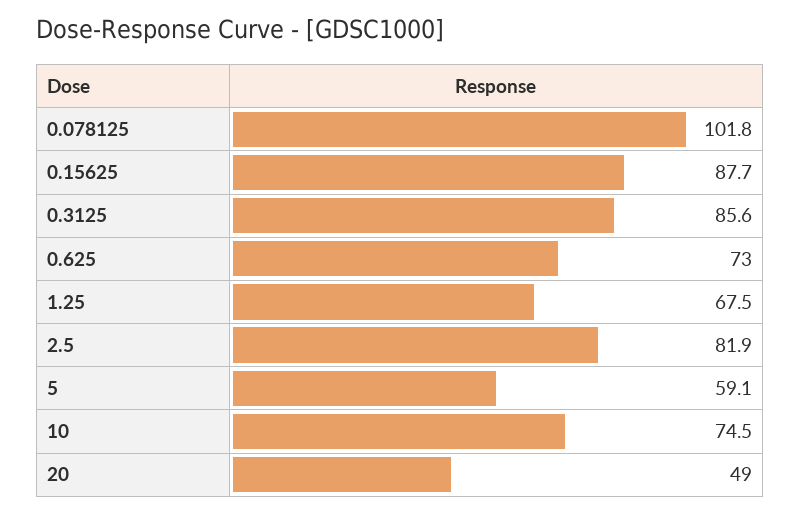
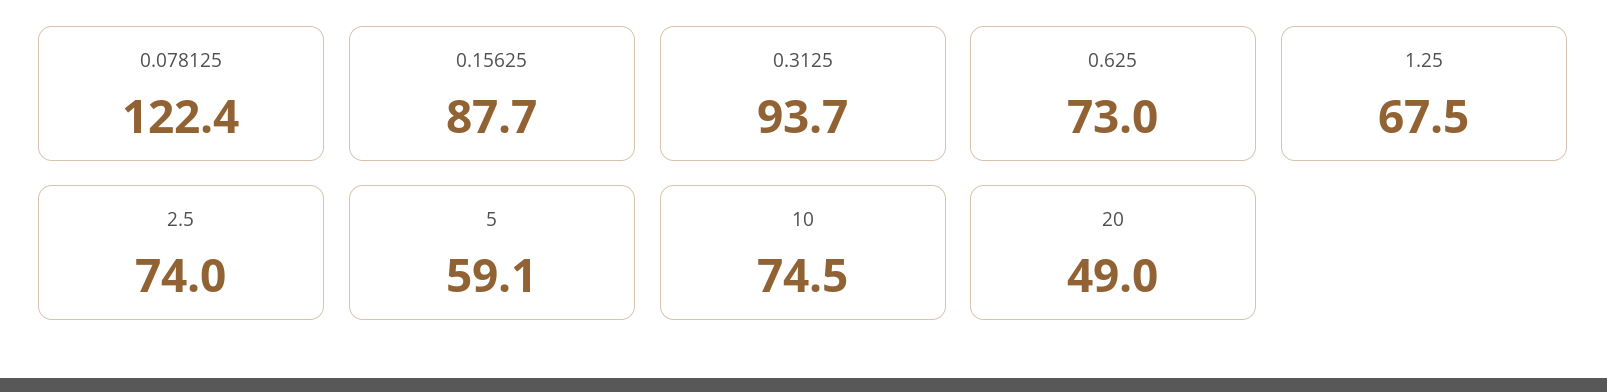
  {
-   "0.078125": 101.8,
+   "0.078125": 122.4,
    "0.15625": 87.7,
-   "0.3125": 85.6,
+   "0.3125": 93.7,
    "0.625": 73,
    "1.25": 67.5,
-   "2.5": 81.9,
+   "2.5": 74,
    "5": 59.1,
    "10": 74.5,
    "20": 49
  }

